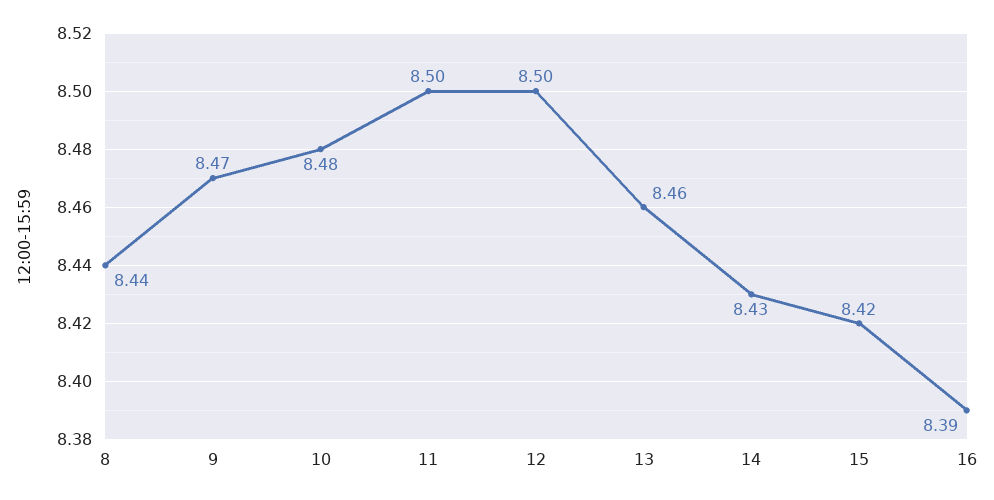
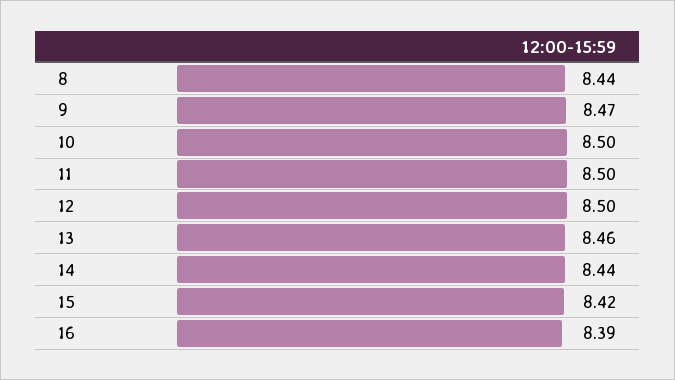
  {
    "8": 8.44,
    "9": 8.47,
-   "10": 8.48,
+   "10": 8.5,
    "11": 8.5,
    "12": 8.5,
    "13": 8.46,
-   "14": 8.43,
+   "14": 8.44,
    "15": 8.42,
    "16": 8.39
  }

